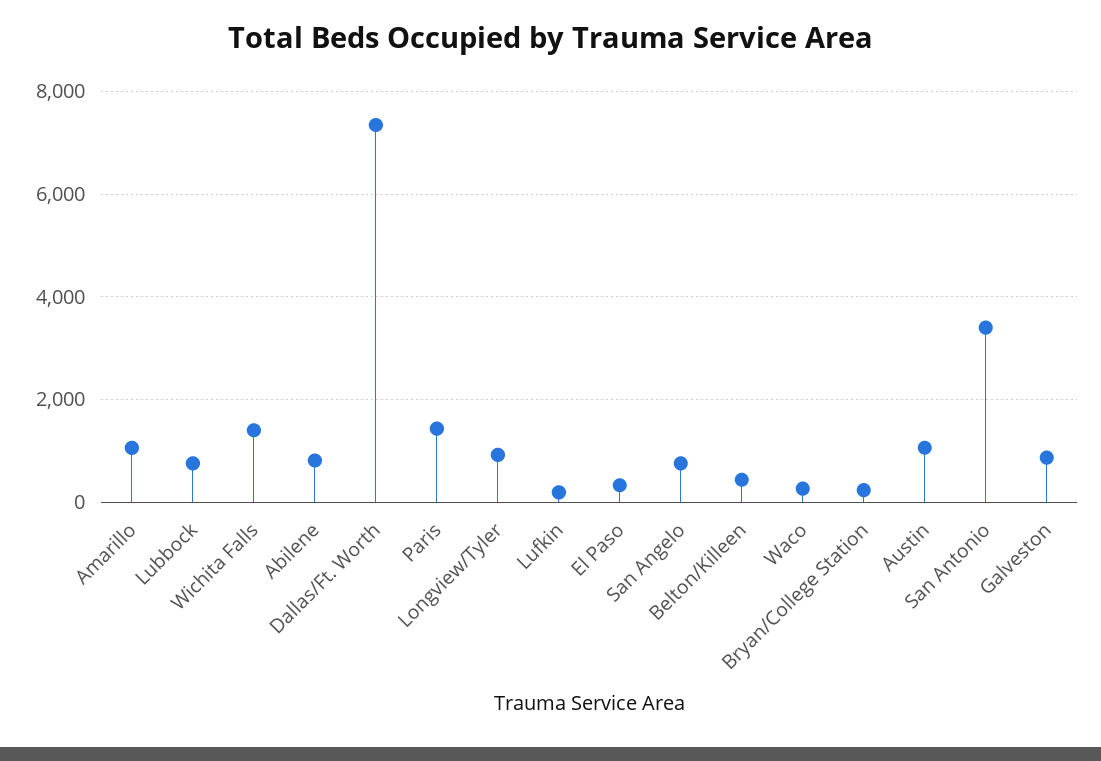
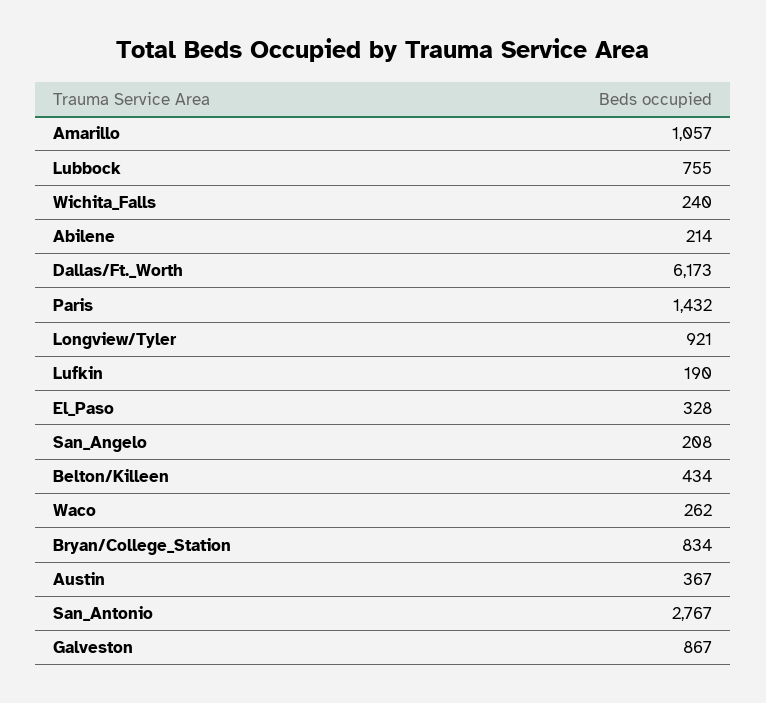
  {
    "Amarillo": 1057,
    "Lubbock": 755,
-   "Wichita Falls": 1400,
+   "Wichita Falls": 240,
-   "Abilene": 800,
+   "Abilene": 214,
-   "Dallas/Ft. Worth": 7400,
+   "Dallas/Ft. Worth": 6173,
    "Paris": 1432,
    "Longview/Tyler": 921,
    "Lufkin": 190,
    "El Paso": 328,
-   "San Angelo": 800,
+   "San Angelo": 208,
    "Belton/Killeen": 434,
    "Waco": 262,
-   "Bryan/College Station": 200,
+   "Bryan/College Station": 834,
-   "Austin": 1000,
+   "Austin": 367,
-   "San Antonio": 3400,
+   "San Antonio": 2767,
    "Galveston": 867
  }

